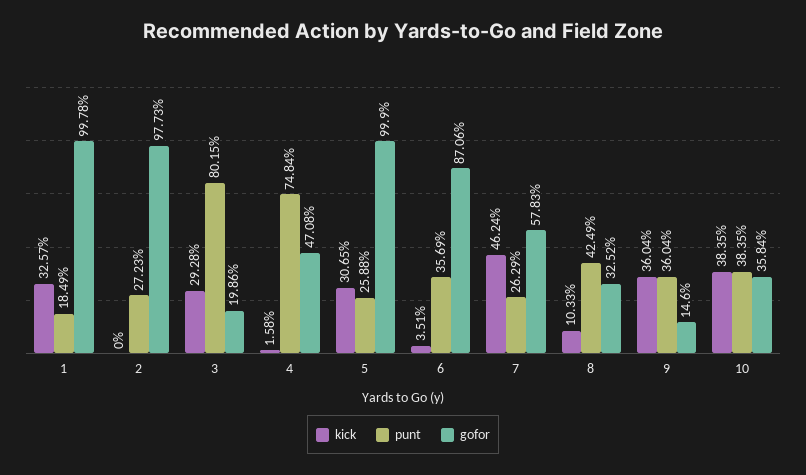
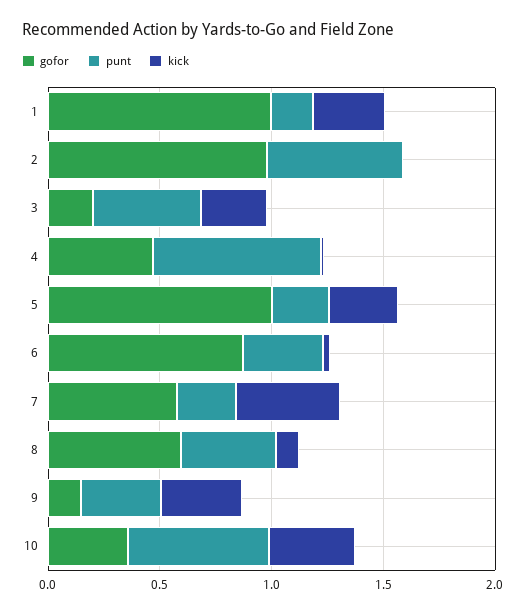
  {
    "kick": {
      "1": 0.3257,
      "2": 0,
      "3": 0.2928,
      "4": 0.0158,
      "5": 0.3065,
      "6": 0.0351,
      "7": 0.4624,
      "8": 0.1033,
      "9": 0.3604,
      "10": 0.3835
    },
    "punt": {
      "1": 0.1849,
-     "2": 0.2723,
+     "2": 0.6,
-     "3": 0.8015,
+     "3": 0.5,
      "4": 0.7484,
      "5": 0.2588,
      "6": 0.3569,
      "7": 0.2629,
      "8": 0.4249,
      "9": 0.3604,
-     "10": 0.3835
+     "10": 0.6
    },
    "gofor": {
      "1": 0.9978,
      "2": 0.9773,
      "3": 0.1986,
      "4": 0.4708,
      "5": 0.999,
      "6": 0.8706,
      "7": 0.5783,
-     "8": 0.3252,
+     "8": 0.6,
      "9": 0.146,
      "10": 0.3584
    }
  }

